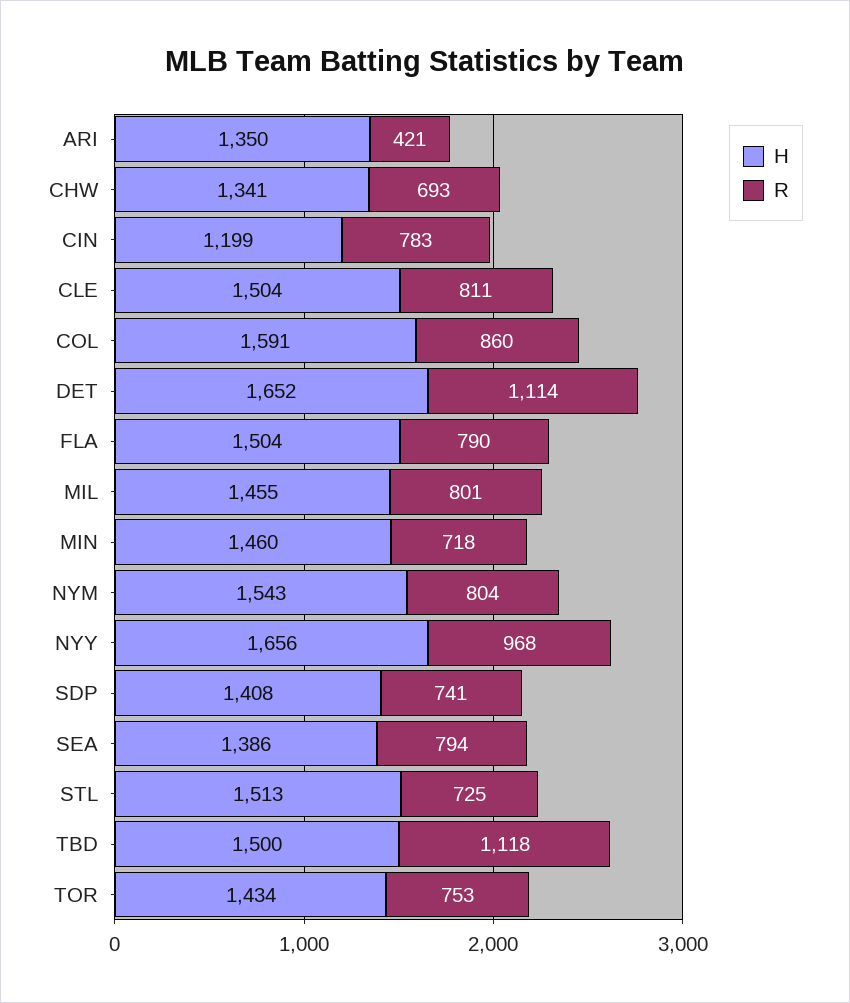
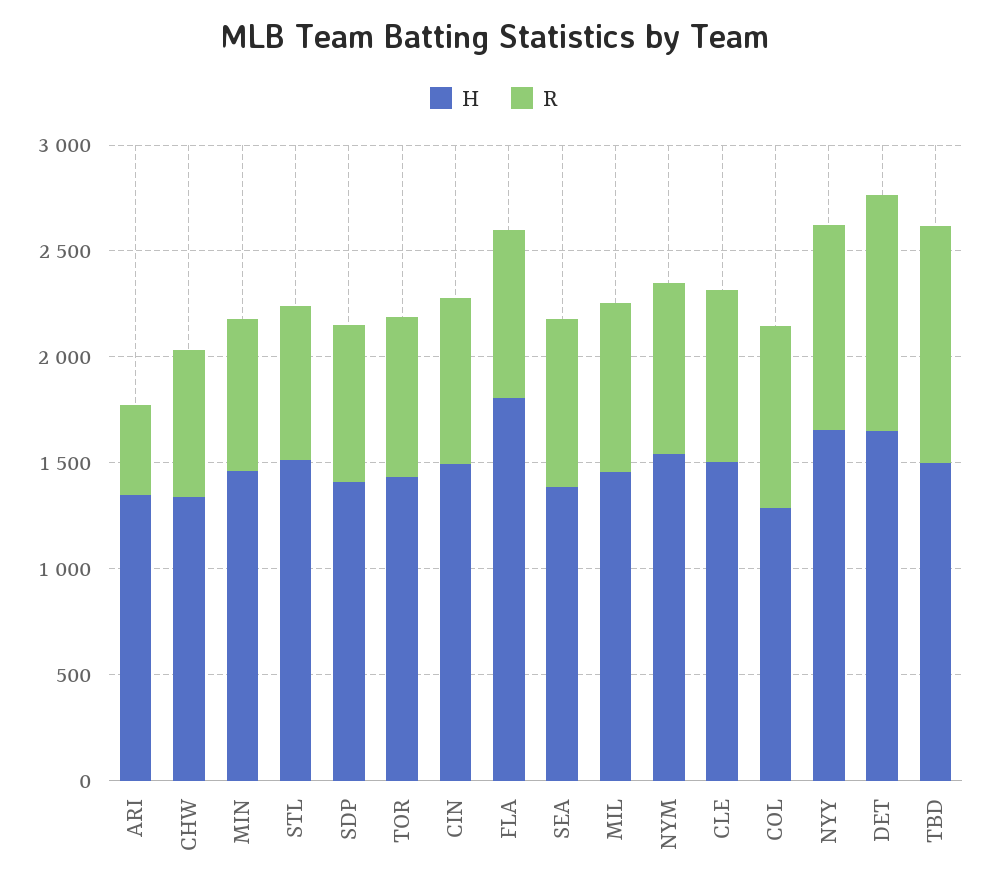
  {
    "H": {
      "ARI": 1350,
      "CHW": 1341,
-     "CIN": 1199,
+     "CIN": 1500,
      "CLE": 1504,
-     "COL": 1591,
+     "COL": 1300,
      "DET": 1652,
-     "FLA": 1504,
+     "FLA": 1800,
      "MIL": 1455,
      "MIN": 1460,
      "NYM": 1543,
      "NYY": 1656,
      "SDP": 1408,
      "SEA": 1386,
      "STL": 1513,
      "TBD": 1500,
      "TOR": 1434
    },
    "R": {
      "ARI": 421,
      "CHW": 693,
      "CIN": 783,
      "CLE": 811,
      "COL": 860,
      "DET": 1114,
      "FLA": 790,
      "MIL": 801,
      "MIN": 718,
      "NYM": 804,
      "NYY": 968,
      "SDP": 741,
      "SEA": 794,
      "STL": 725,
      "TBD": 1118,
      "TOR": 753
    }
  }

